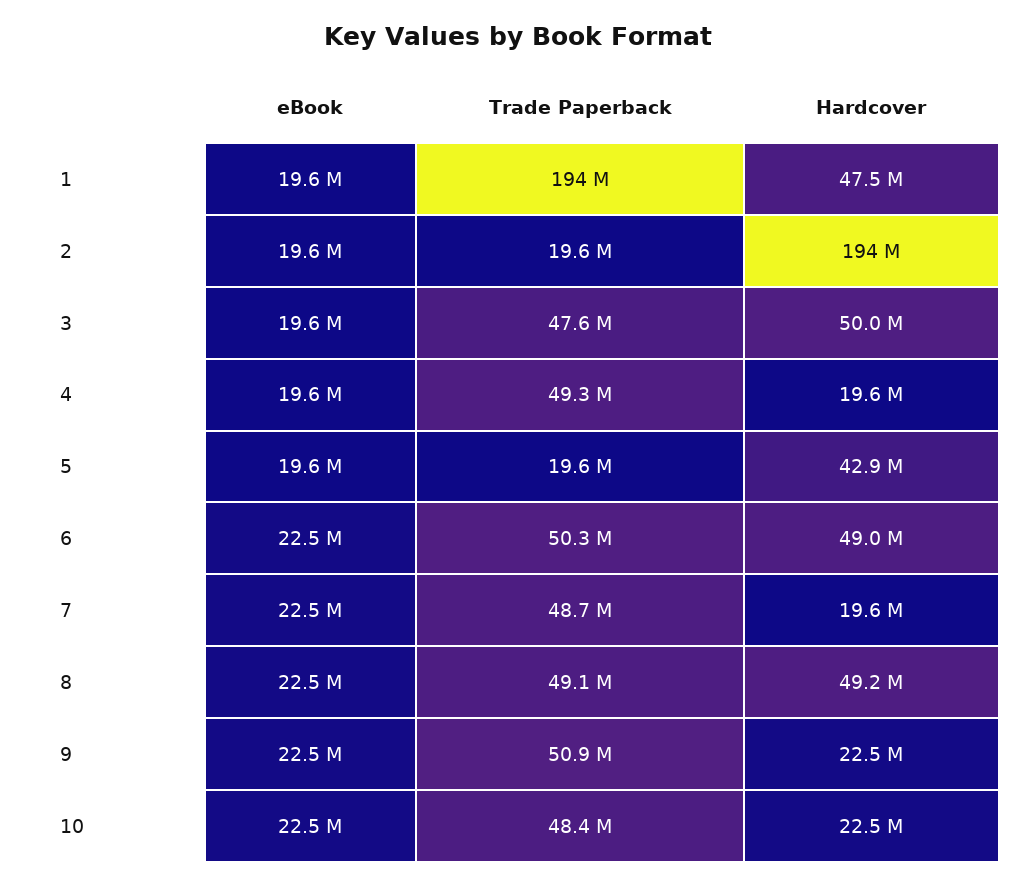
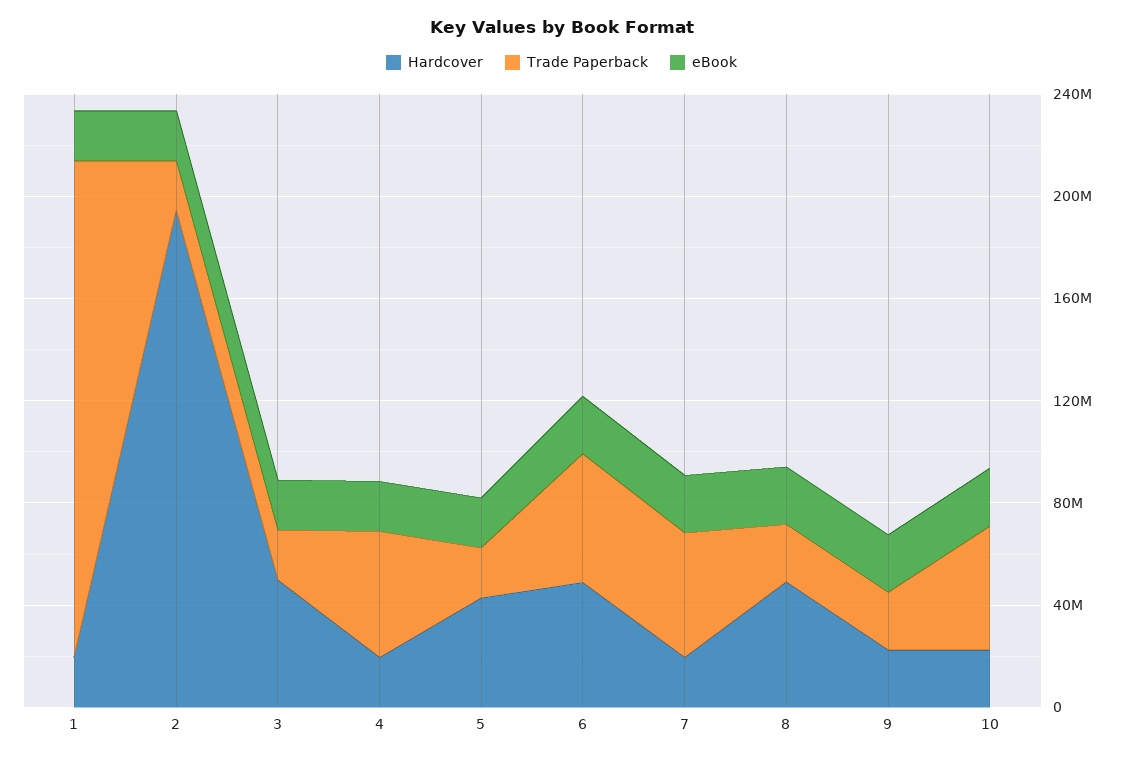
  {
    "eBook": {
      "1": 19600000,
      "2": 19600000,
      "3": 19600000,
      "4": 19600000,
      "5": 19600000,
      "6": 22500000,
      "7": 22500000,
      "8": 22500000,
      "9": 22500000,
      "10": 22500000
    },
    "Trade Paperback": {
      "1": 194000000,
      "2": 19600000,
-     "3": 47600000,
+     "3": 20000000,
      "4": 49300000,
      "5": 19600000,
      "6": 50300000,
      "7": 48700000,
-     "8": 49100000,
+     "8": 20000000,
-     "9": 50900000,
+     "9": 20000000,
      "10": 48400000
    },
    "Hardcover": {
-     "1": 47500000,
+     "1": 20000000,
      "2": 194000000,
      "3": 50000000,
      "4": 19600000,
      "5": 42900000,
      "6": 49000000,
      "7": 19600000,
      "8": 49200000,
      "9": 22500000,
      "10": 22500000
    }
  }

